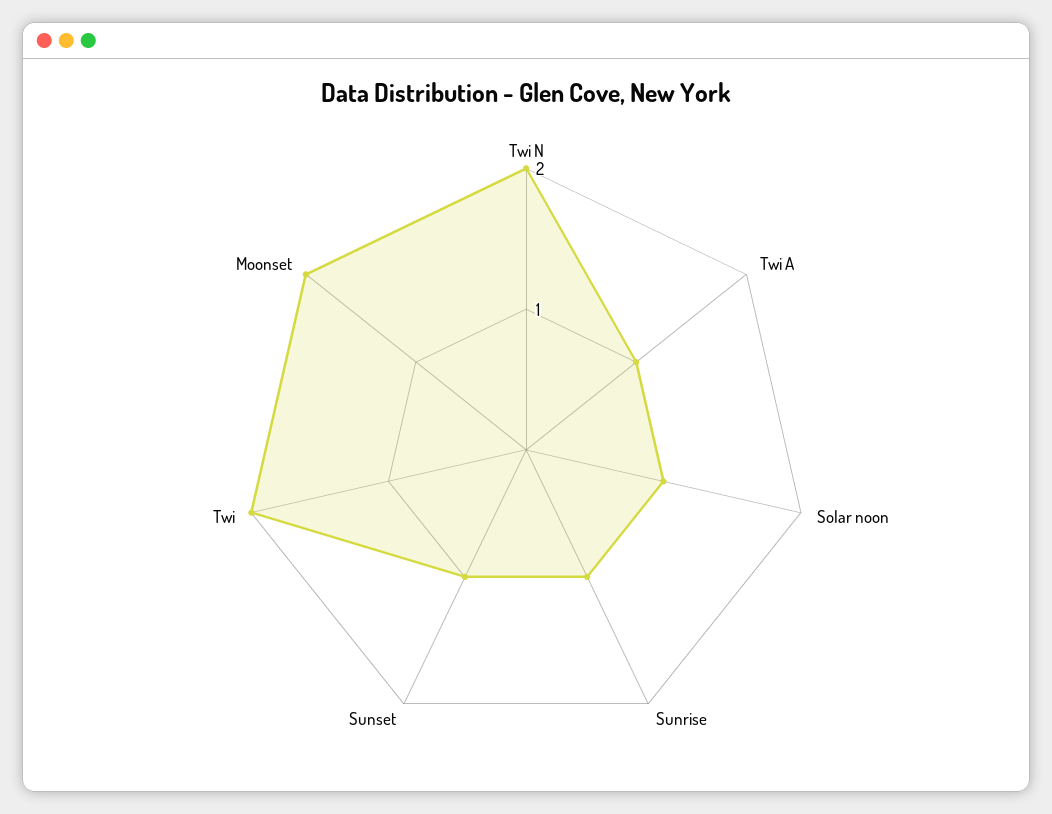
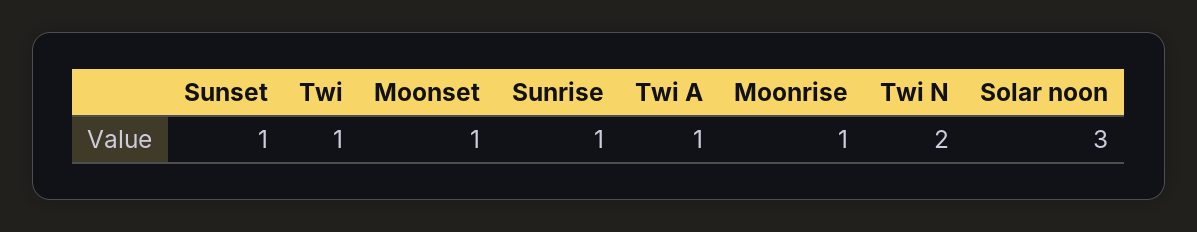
  {
    "Twi N": 2,
    "Twi A": 1,
-   "Solar noon": 1,
+   "Solar noon": 3,
    "Sunrise": 1,
    "Sunset": 1,
-   "Twi": 2,
+   "Twi": 1,
-   "Moonset": 2
+   "Moonset": 1,
+   "Moonrise": 1
  }

